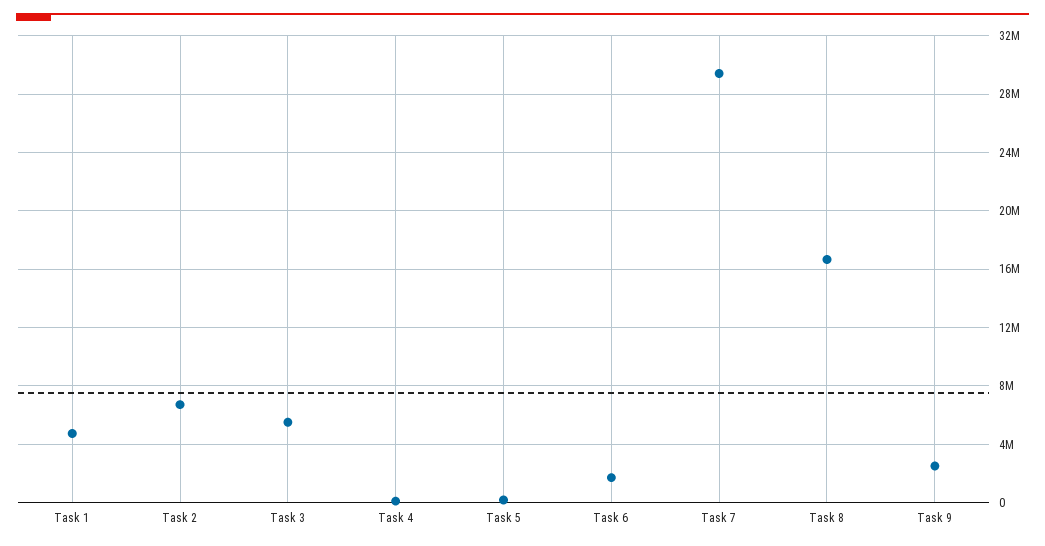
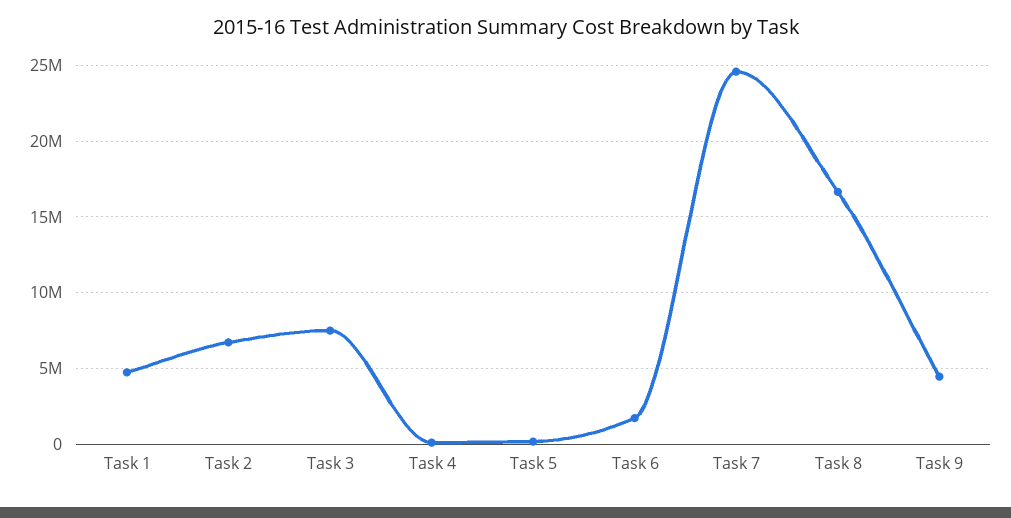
  {
    "Task 1": 4500000,
    "Task 2": 6500000,
-   "Task 3": 5500000,
+   "Task 3": 7500000,
    "Task 4": 0,
    "Task 5": 0,
    "Task 6": 1500000,
-   "Task 7": 29500000,
+   "Task 7": 24500000,
    "Task 8": 16500000,
-   "Task 9": 2500000
+   "Task 9": 4500000
  }

